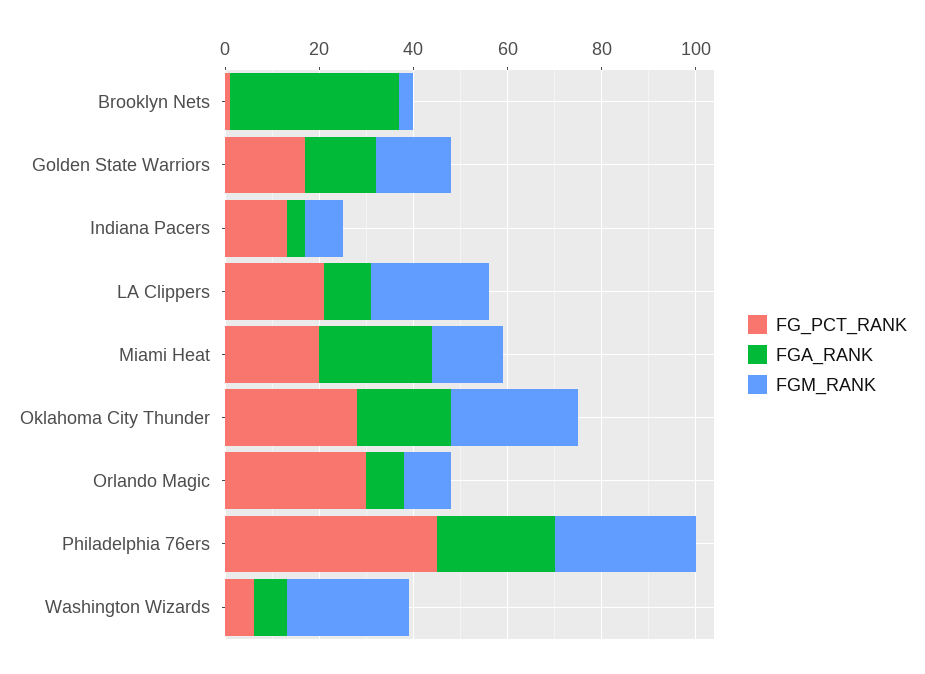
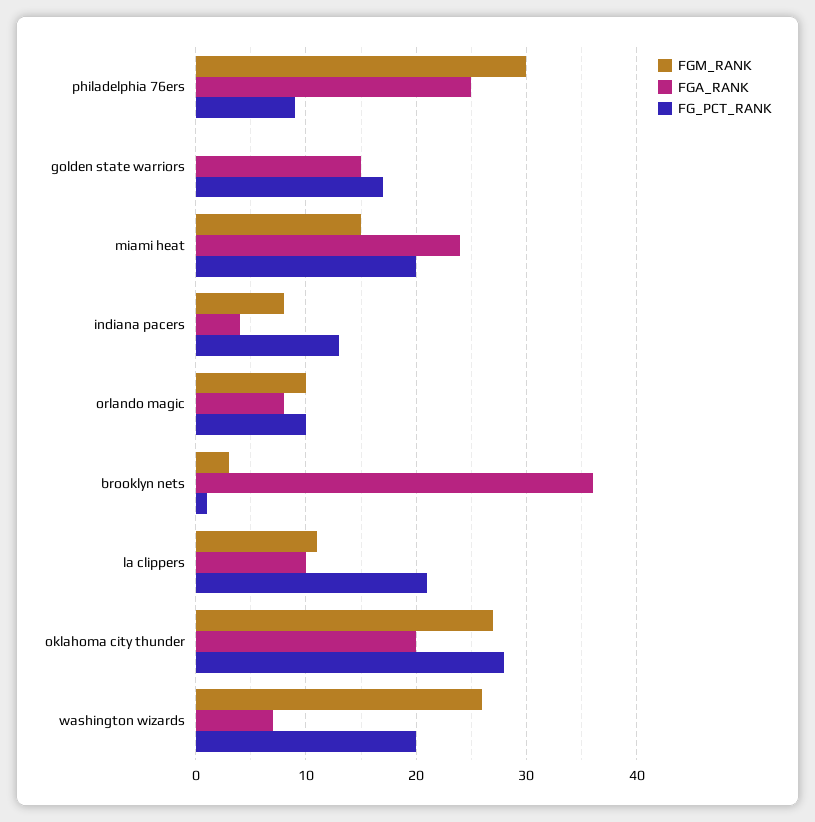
  {
    "FG_PCT_RANK": {
      "Brooklyn Nets": 1,
      "Golden State Warriors": 17,
      "Indiana Pacers": 13,
      "LA Clippers": 21,
      "Miami Heat": 20,
      "Oklahoma City Thunder": 28,
-     "Orlando Magic": 30,
+     "Orlando Magic": 10,
-     "Philadelphia 76ers": 45,
+     "Philadelphia 76ers": 9,
-     "Washington Wizards": 5
+     "Washington Wizards": 20
    },
    "FGA_RANK": {
      "Brooklyn Nets": 36,
      "Golden State Warriors": 15,
      "Indiana Pacers": 4,
      "LA Clippers": 10,
      "Miami Heat": 24,
      "Oklahoma City Thunder": 20,
      "Orlando Magic": 8,
      "Philadelphia 76ers": 25,
      "Washington Wizards": 7
    },
    "FGM_RANK": {
      "Brooklyn Nets": 3,
-     "Golden State Warriors": 15,
+     "Golden State Warriors": 0,
      "Indiana Pacers": 8,
-     "LA Clippers": 25,
+     "LA Clippers": 11,
      "Miami Heat": 15,
      "Oklahoma City Thunder": 27,
      "Orlando Magic": 10,
      "Philadelphia 76ers": 30,
      "Washington Wizards": 26
    }
  }

